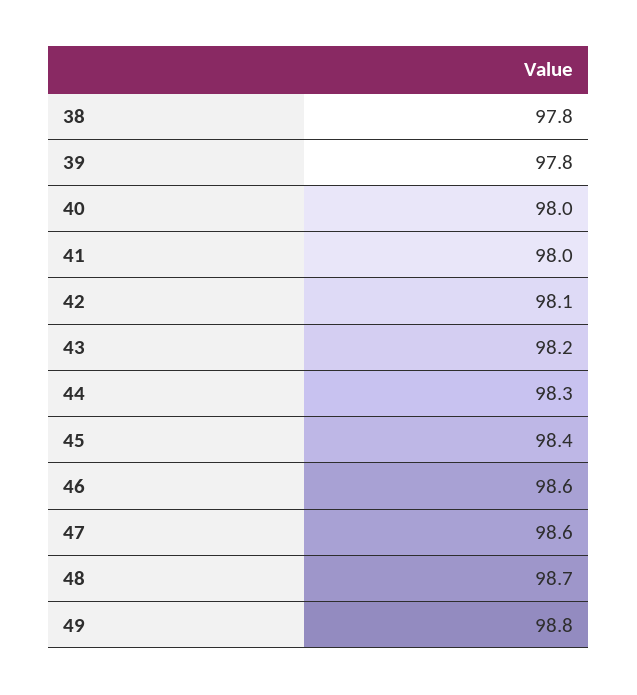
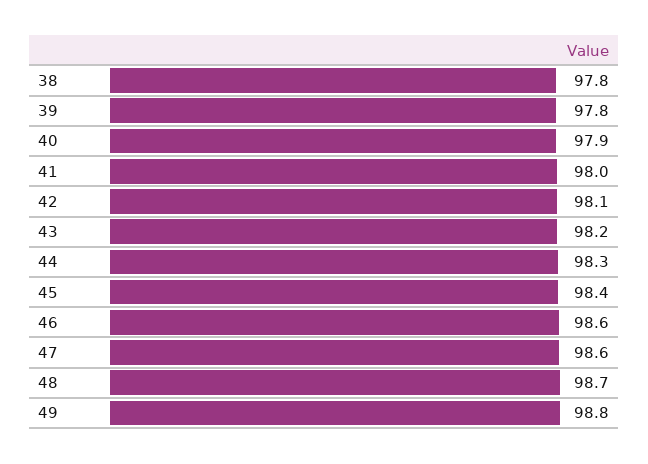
  {
    "38": 97.8,
    "39": 97.8,
-   "40": 98,
+   "40": 97.9,
    "41": 98,
    "42": 98.1,
    "43": 98.2,
    "44": 98.3,
    "45": 98.4,
    "46": 98.6,
    "47": 98.6,
    "48": 98.7,
    "49": 98.8
  }

